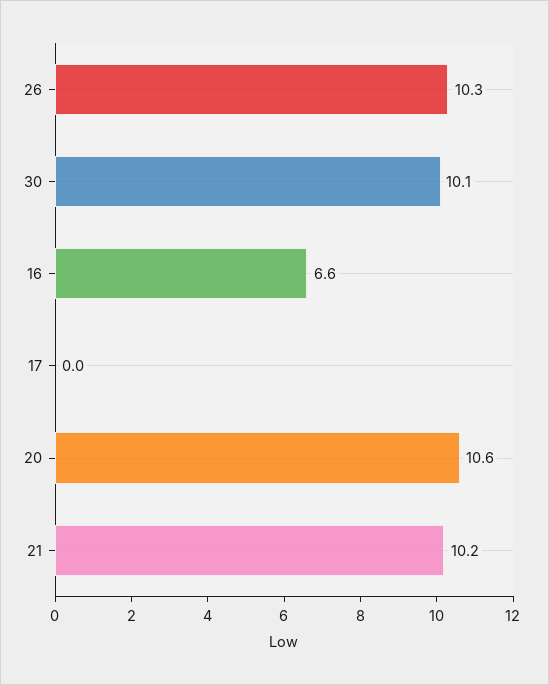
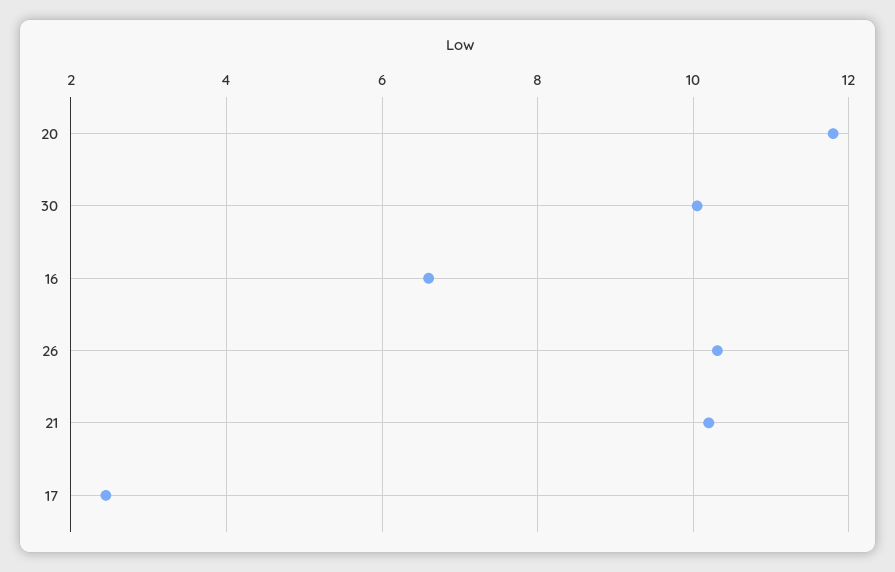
  {
    "26": 10.3,
    "30": 10.1,
    "16": 6.6,
-   "17": 0,
+   "17": 2.4,
-   "20": 10.6,
+   "20": 11.8,
    "21": 10.2
  }

